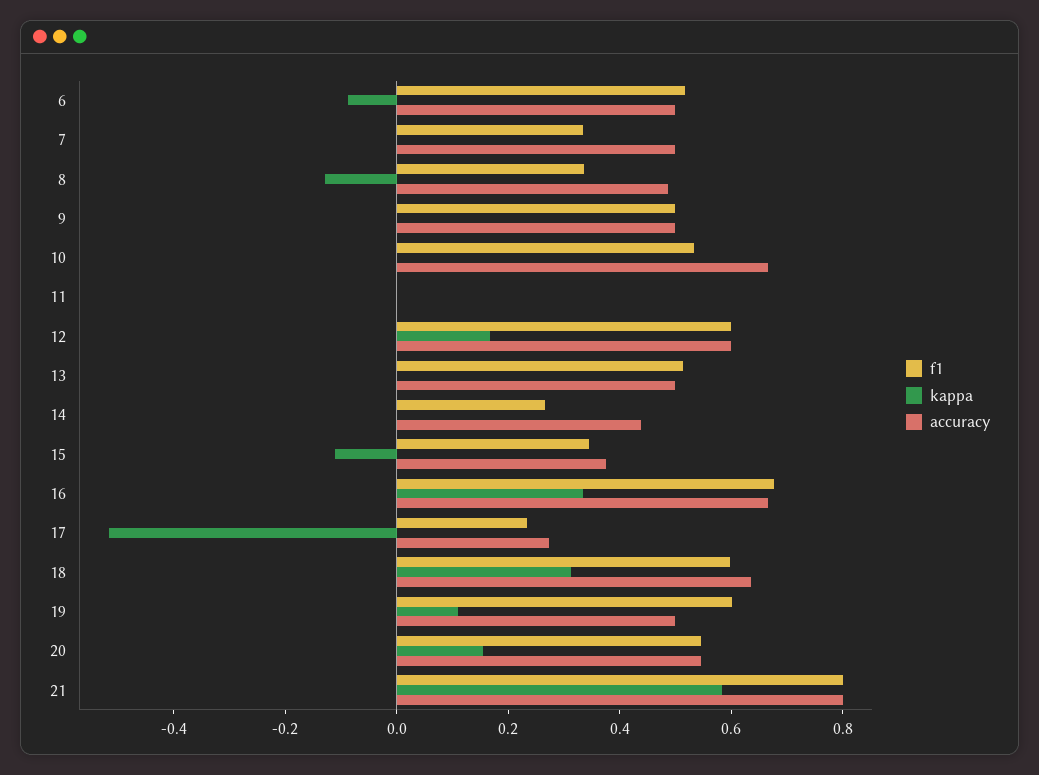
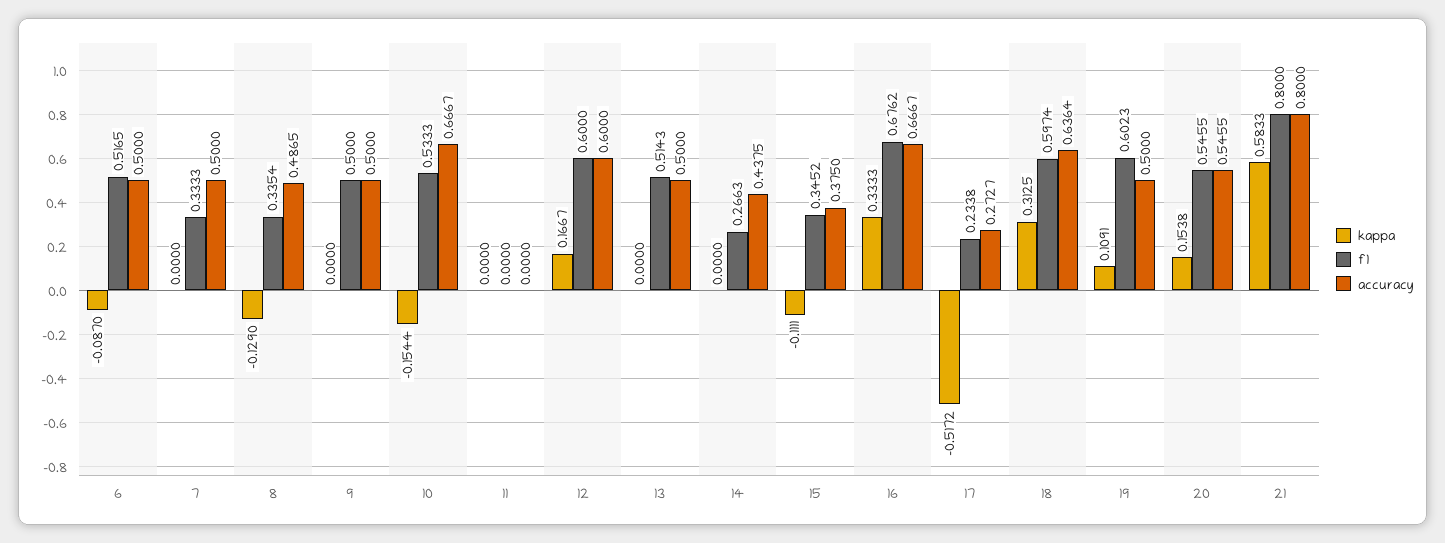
  {
    "f1": {
      "6": 0.5165,
      "7": 0.3333,
      "8": 0.3354,
      "9": 0.5,
      "10": 0.5333,
      "11": 0,
      "12": 0.6,
      "13": 0.5143,
      "14": 0.2663,
      "15": 0.3452,
      "16": 0.6762,
      "17": 0.2338,
      "18": 0.5974,
      "19": 0.6023,
      "20": 0.5455,
      "21": 0.8
    },
    "kappa": {
      "6": -0.087,
      "7": 0,
      "8": -0.129,
      "9": 0,
-     "10": 0,
+     "10": -0.1544,
      "11": 0,
      "12": 0.1667,
      "13": 0,
      "14": 0,
      "15": -0.1111,
      "16": 0.3333,
      "17": -0.5172,
      "18": 0.3125,
      "19": 0.1091,
      "20": 0.1538,
      "21": 0.5833
    },
    "accuracy": {
      "6": 0.5,
      "7": 0.5,
      "8": 0.4865,
      "9": 0.5,
      "10": 0.6667,
      "11": 0,
      "12": 0.6,
      "13": 0.5,
      "14": 0.4375,
      "15": 0.375,
      "16": 0.6667,
      "17": 0.2727,
      "18": 0.6364,
      "19": 0.5,
      "20": 0.5455,
      "21": 0.8
    }
  }

